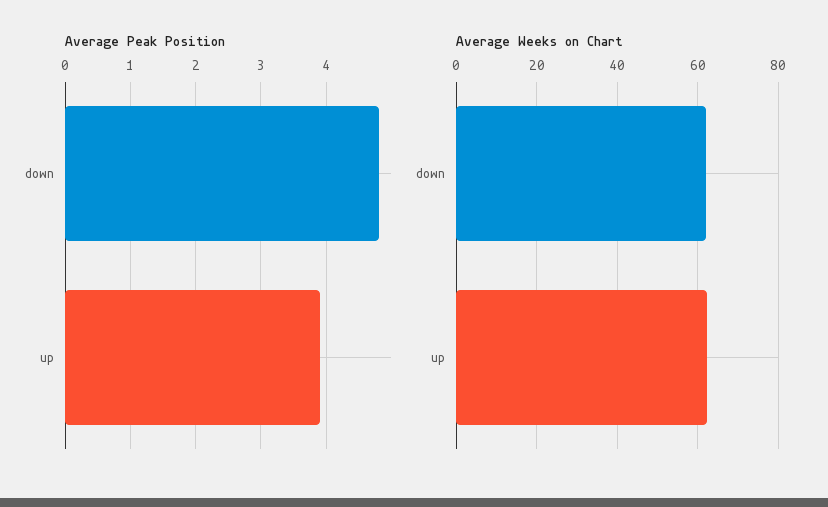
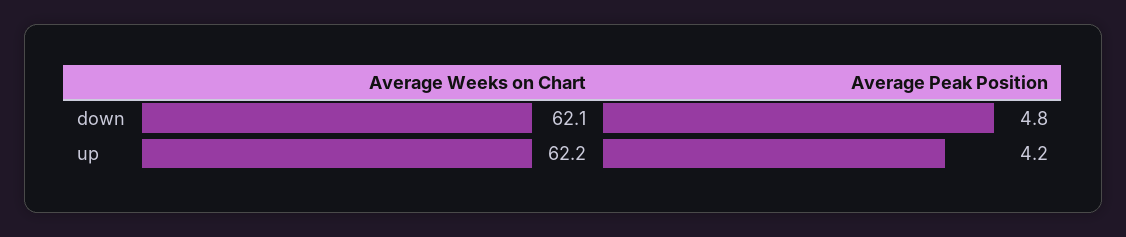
  {
    "Average Peak Position": {
      "down": 4.8,
-     "up": 3.9
+     "up": 4.2
    },
    "Average Weeks on Chart": {
      "down": 62.1,
      "up": 62.2
    }
  }

